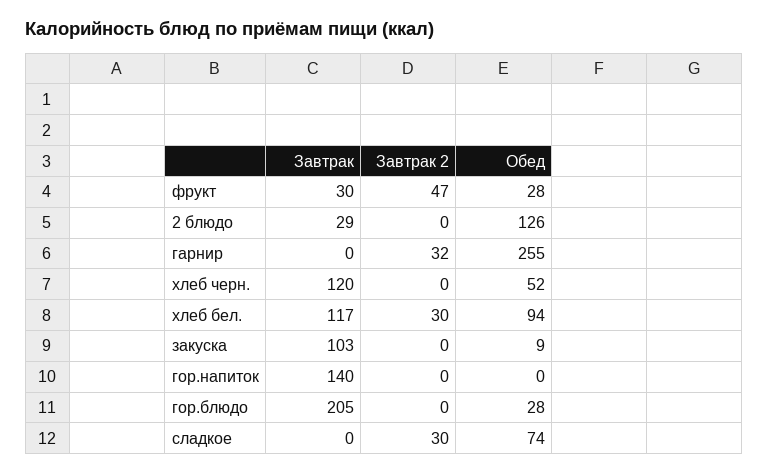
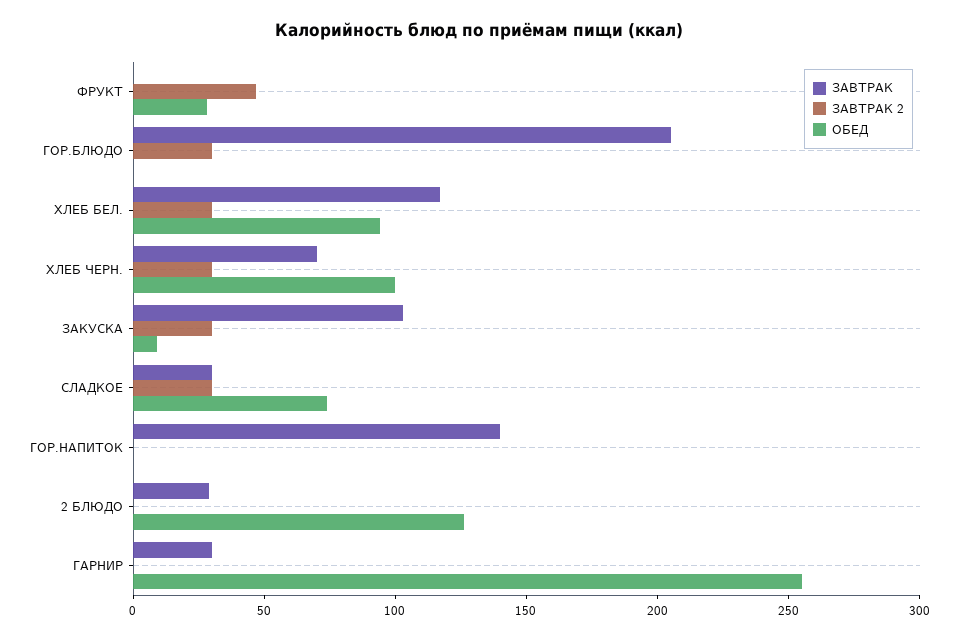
  {
    "Завтрак": {
-     "фрукт": 30,
+     "фрукт": 0,
      "2 блюдо": 29,
-     "гарнир": 0,
+     "гарнир": 30,
-     "хлеб черн.": 120,
+     "хлеб черн.": 70,
      "хлеб бел.": 117,
      "закуска": 103,
      "гор.напиток": 140,
      "гор.блюдо": 205,
-     "сладкое": 0
+     "сладкое": 30
    },
    "Завтрак 2": {
      "фрукт": 47,
      "2 блюдо": 0,
-     "гарнир": 32,
+     "гарнир": 0,
-     "хлеб черн.": 0,
+     "хлеб черн.": 30,
      "хлеб бел.": 30,
-     "закуска": 0,
+     "закуска": 30,
      "гор.напиток": 0,
-     "гор.блюдо": 0,
+     "гор.блюдо": 30,
      "сладкое": 30
    },
    "Обед": {
      "фрукт": 28,
      "2 блюдо": 126,
      "гарнир": 255,
-     "хлеб черн.": 52,
+     "хлеб черн.": 100,
      "хлеб бел.": 94,
      "закуска": 9,
      "гор.напиток": 0,
-     "гор.блюдо": 28,
+     "гор.блюдо": 0,
      "сладкое": 74
    }
  }

